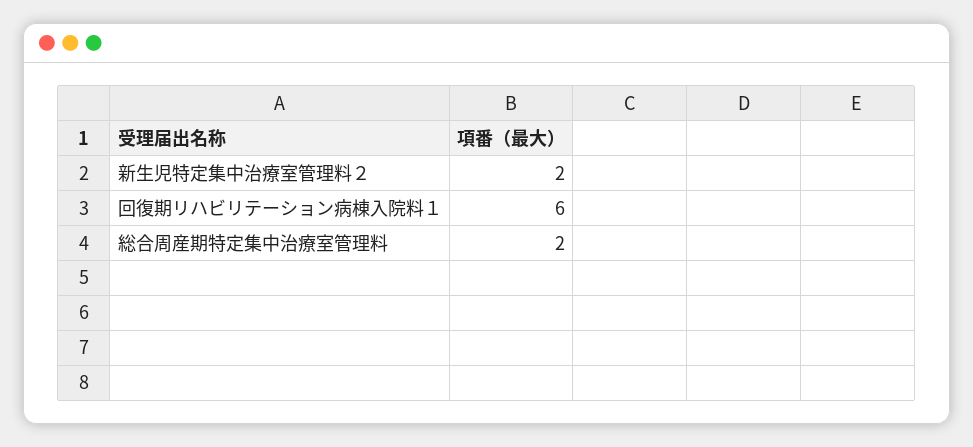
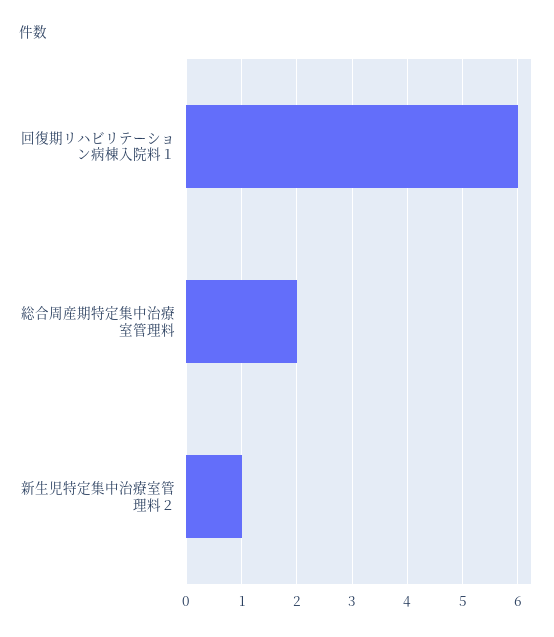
  {
-   "新生児特定集中治療室管理料２": 2,
+   "新生児特定集中治療室管理料２": 1,
    "回復期リハビリテーション病棟入院料１": 6,
    "総合周産期特定集中治療室管理料": 2
  }

